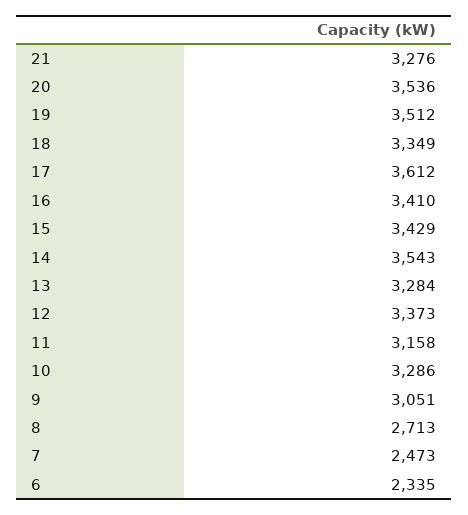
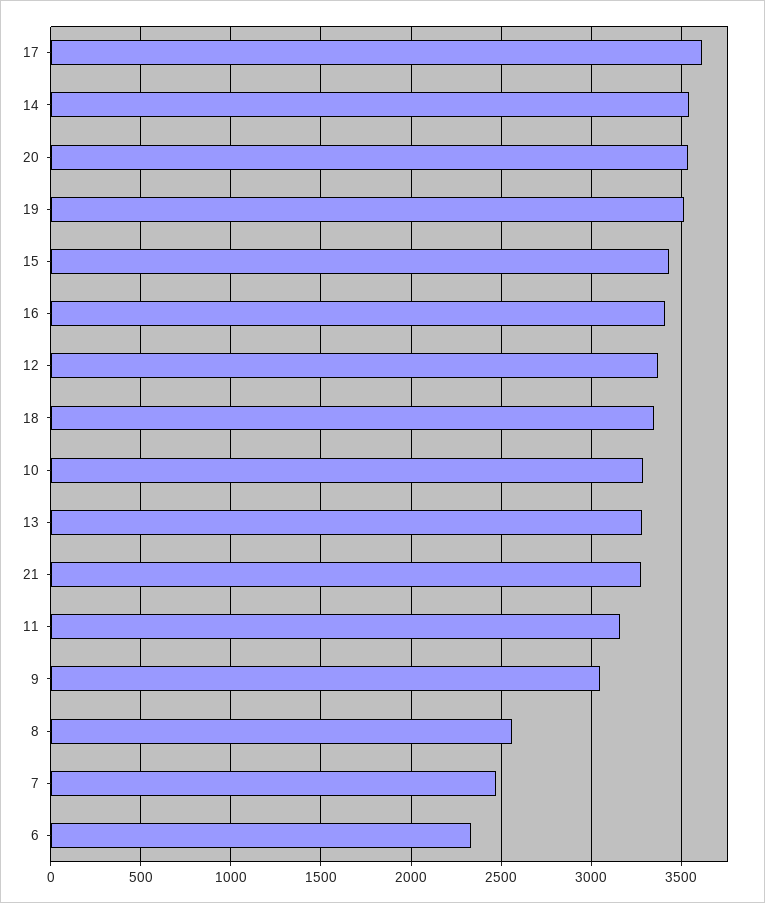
  {
    "21": 3276,
    "20": 3536,
    "19": 3512,
    "18": 3349,
    "17": 3612,
    "16": 3410,
    "15": 3429,
    "14": 3543,
    "13": 3284,
    "12": 3373,
    "11": 3158,
    "10": 3286,
    "9": 3051,
-   "8": 2713,
+   "8": 2550,
    "7": 2473,
    "6": 2335
  }

